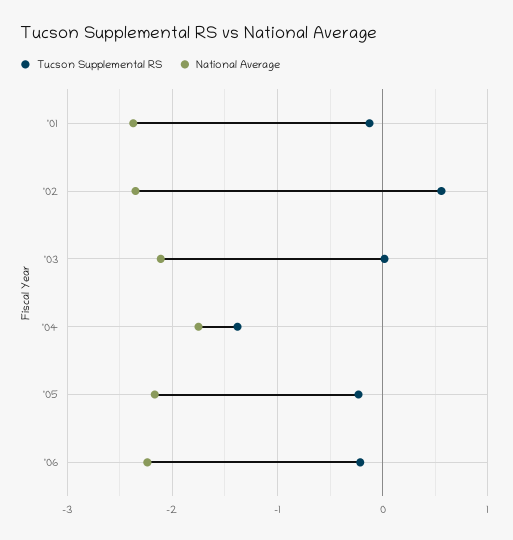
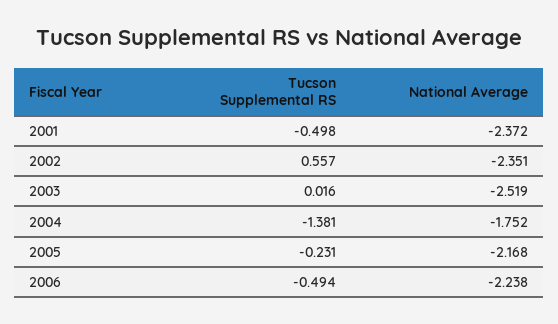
  {
    "Tucson Supplemental RS": {
-     "'01": -0.1,
+     "'01": -0.498,
      "'02": 0.557,
      "'03": 0.016,
      "'04": -1.381,
      "'05": -0.231,
-     "'06": -0.2
+     "'06": -0.494
    },
    "National Average": {
      "'01": -2.372,
      "'02": -2.351,
-     "'03": -2.1,
+     "'03": -2.519,
      "'04": -1.752,
      "'05": -2.168,
      "'06": -2.238
    }
  }

